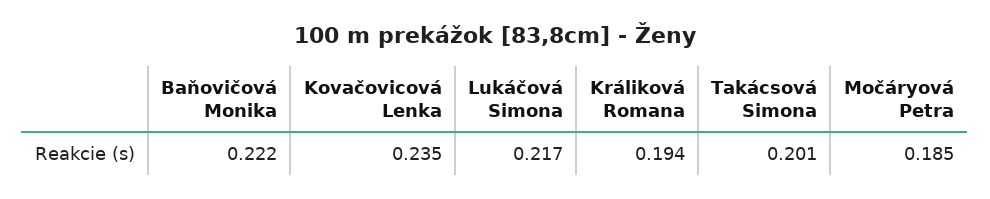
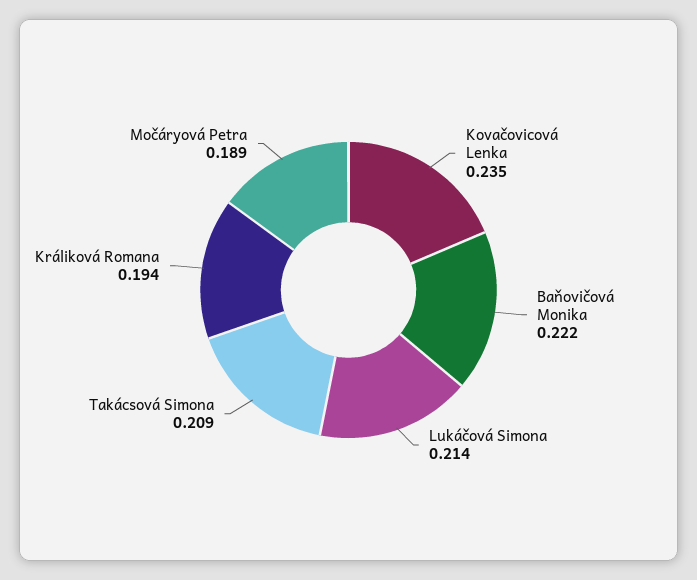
  {
    "Baňovičová Monika": 0.222,
    "Kovačovicová Lenka": 0.235,
-   "Lukáčová Simona": 0.217,
+   "Lukáčová Simona": 0.214,
    "Králiková Romana": 0.194,
-   "Takácsová Simona": 0.201,
+   "Takácsová Simona": 0.209,
-   "Močáryová Petra": 0.185
+   "Močáryová Petra": 0.189
  }

